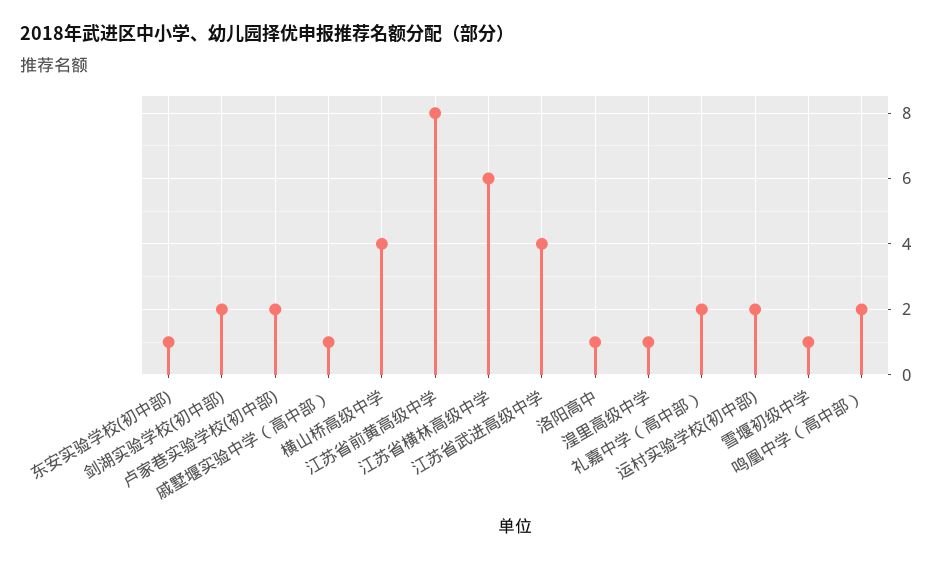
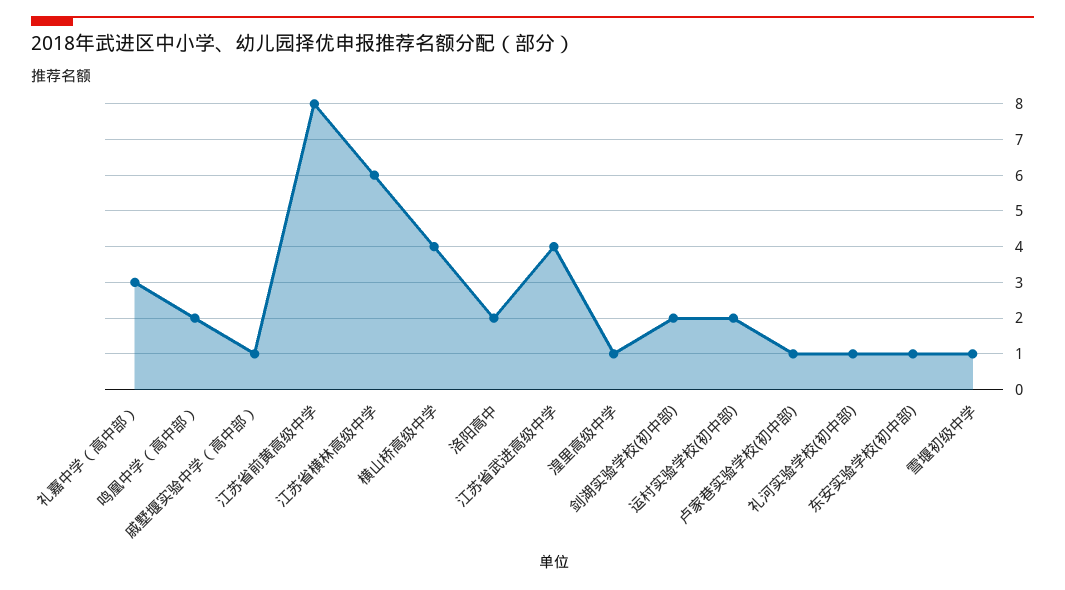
  {
    "东安实验学校(初中部)": 1,
    "剑湖实验学校(初中部)": 2,
-   "卢家巷实验学校(初中部)": 2,
+   "卢家巷实验学校(初中部)": 1,
    "戚墅堰实验中学（高中部）": 1,
    "横山桥高级中学": 4,
    "江苏省前黄高级中学": 8,
    "江苏省横林高级中学": 6,
    "江苏省武进高级中学": 4,
-   "洛阳高中": 1,
+   "洛阳高中": 2,
    "湟里高级中学": 1,
-   "礼嘉中学（高中部）": 2,
+   "礼嘉中学（高中部）": 3,
    "运村实验学校(初中部)": 2,
    "雪堰初级中学": 1,
-   "鸣凰中学（高中部）": 2
+   "鸣凰中学（高中部）": 2,
+   "礼河实验学校(初中部)": 1
  }

